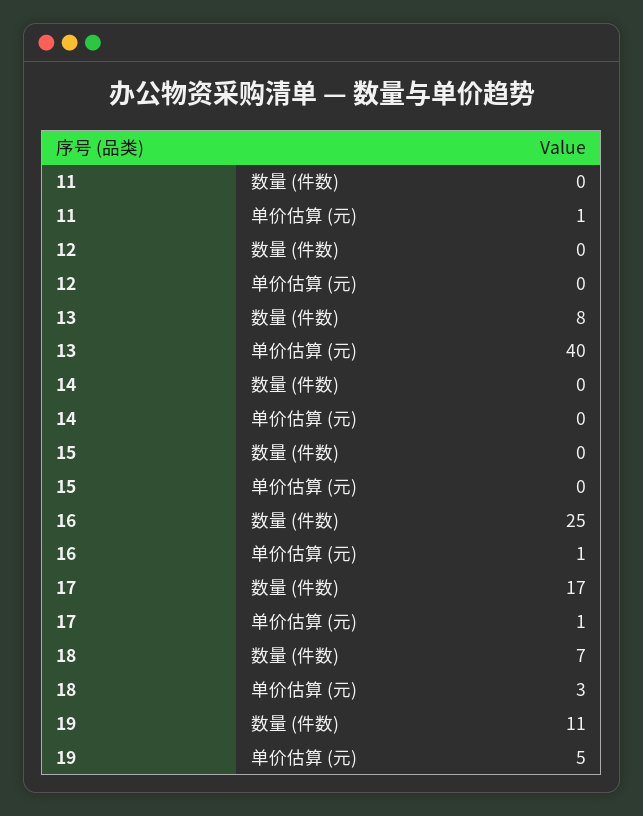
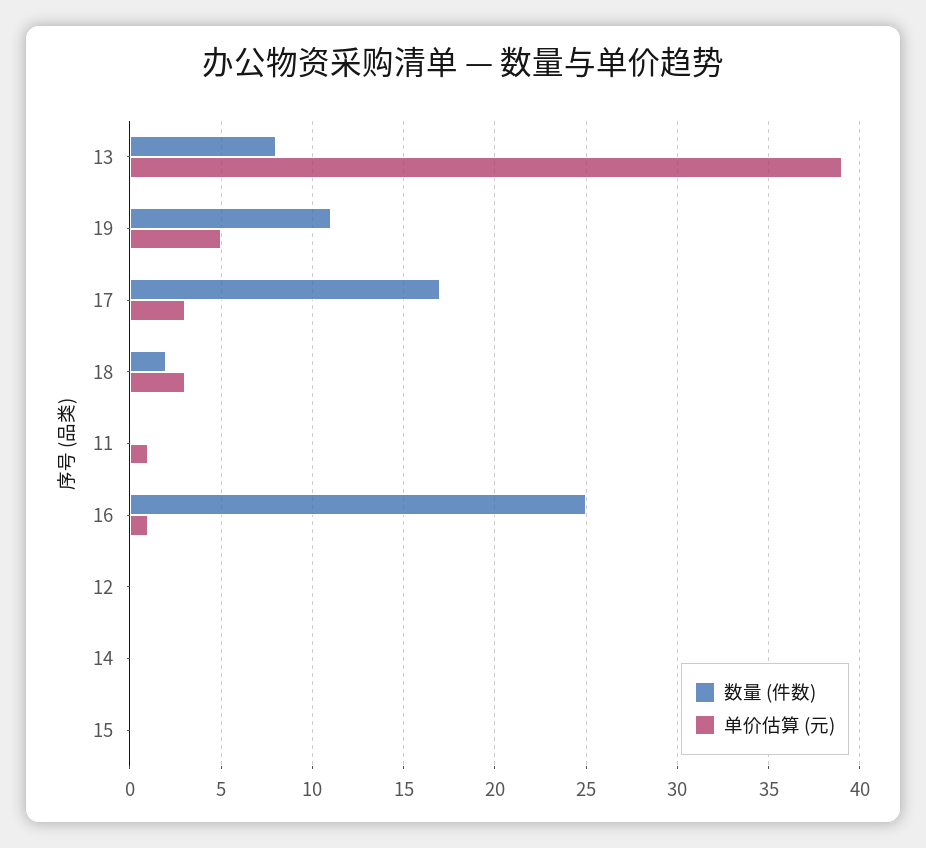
  {
    "数量 (件数)": {
      "11": 0,
      "12": 0,
      "13": 8,
      "14": 0,
      "15": 0,
      "16": 25,
      "17": 17,
-     "18": 7,
+     "18": 2,
      "19": 11
    },
    "单价估算 (元)": {
      "11": 1,
      "12": 0,
-     "13": 40,
+     "13": 39,
      "14": 0,
      "15": 0,
      "16": 1,
-     "17": 1,
+     "17": 3,
      "18": 3,
      "19": 5
    }
  }

